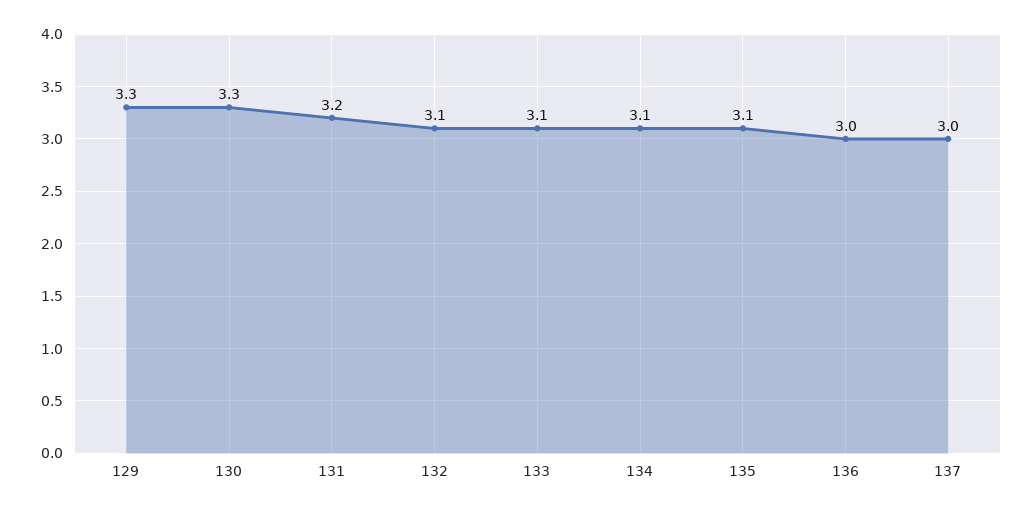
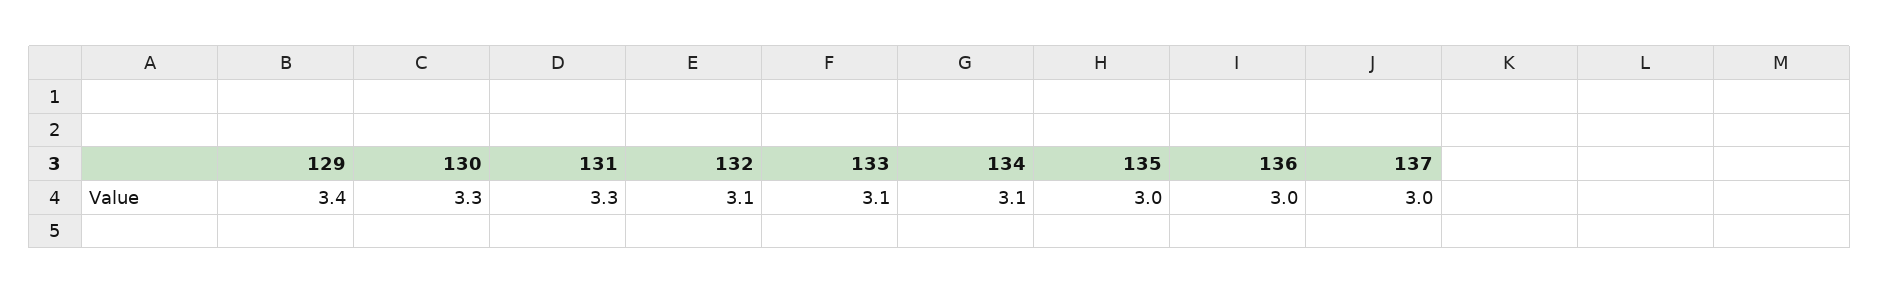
  {
-   "129": 3.3,
+   "129": 3.4,
    "130": 3.3,
-   "131": 3.2,
+   "131": 3.3,
    "132": 3.1,
    "133": 3.1,
    "134": 3.1,
-   "135": 3.1,
+   "135": 3,
    "136": 3,
    "137": 3
  }

